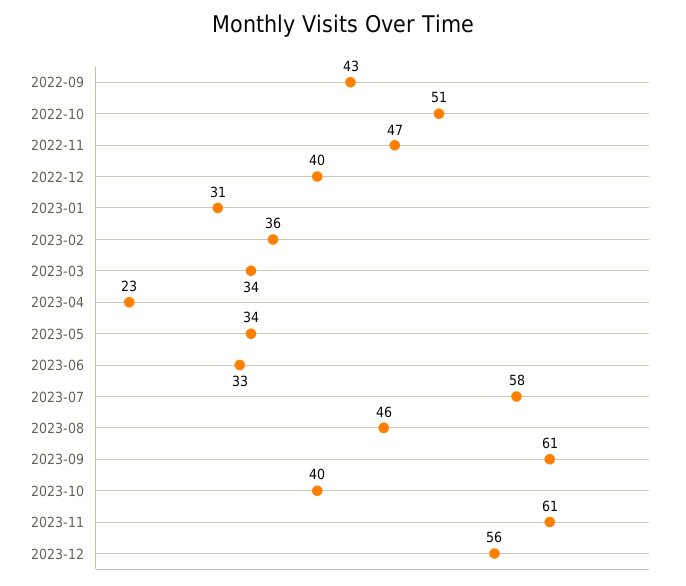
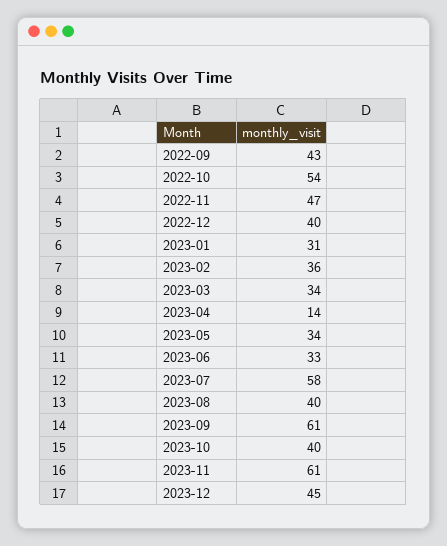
  {
    "2022-09": 43,
-   "2022-10": 51,
+   "2022-10": 54,
    "2022-11": 47,
    "2022-12": 40,
    "2023-01": 31,
    "2023-02": 36,
    "2023-03": 34,
-   "2023-04": 23,
+   "2023-04": 14,
    "2023-05": 34,
    "2023-06": 33,
    "2023-07": 58,
-   "2023-08": 46,
+   "2023-08": 40,
    "2023-09": 61,
    "2023-10": 40,
    "2023-11": 61,
-   "2023-12": 56
+   "2023-12": 45
  }

